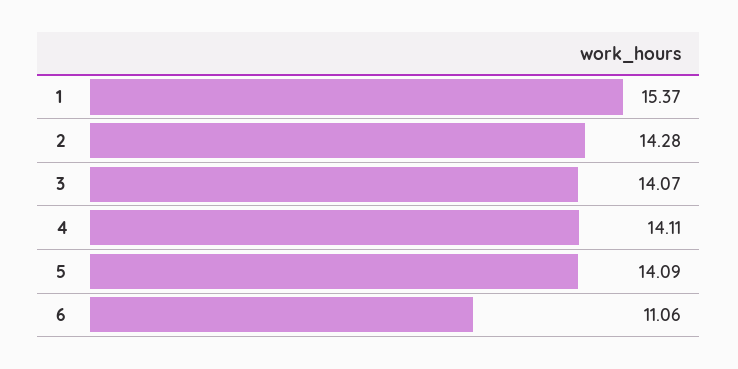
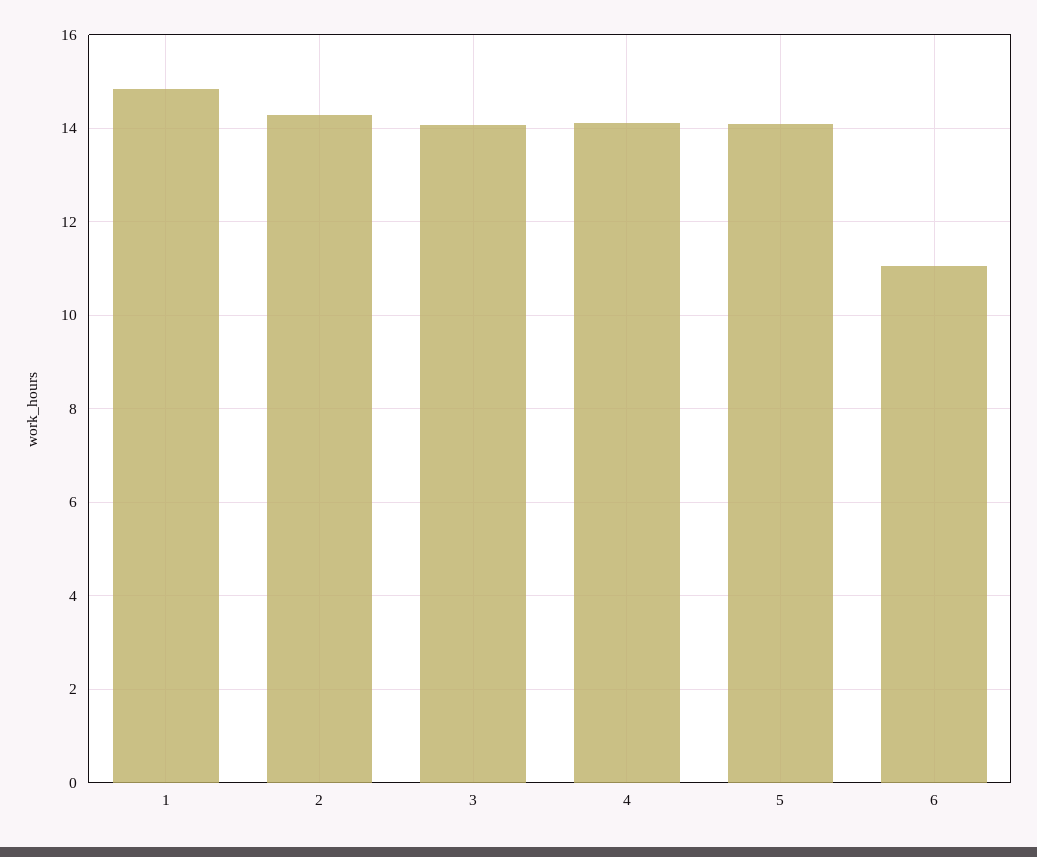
  {
-   "1": 15.37,
+   "1": 14.8,
    "2": 14.28,
    "3": 14.07,
    "4": 14.11,
    "5": 14.09,
    "6": 11.06
  }

